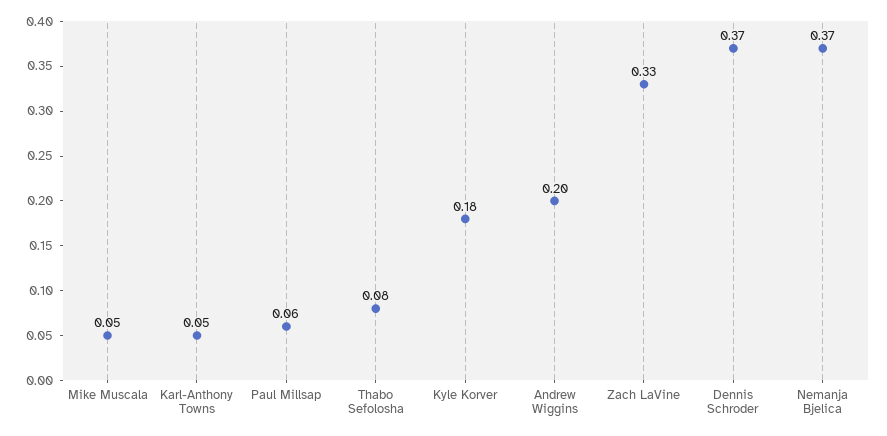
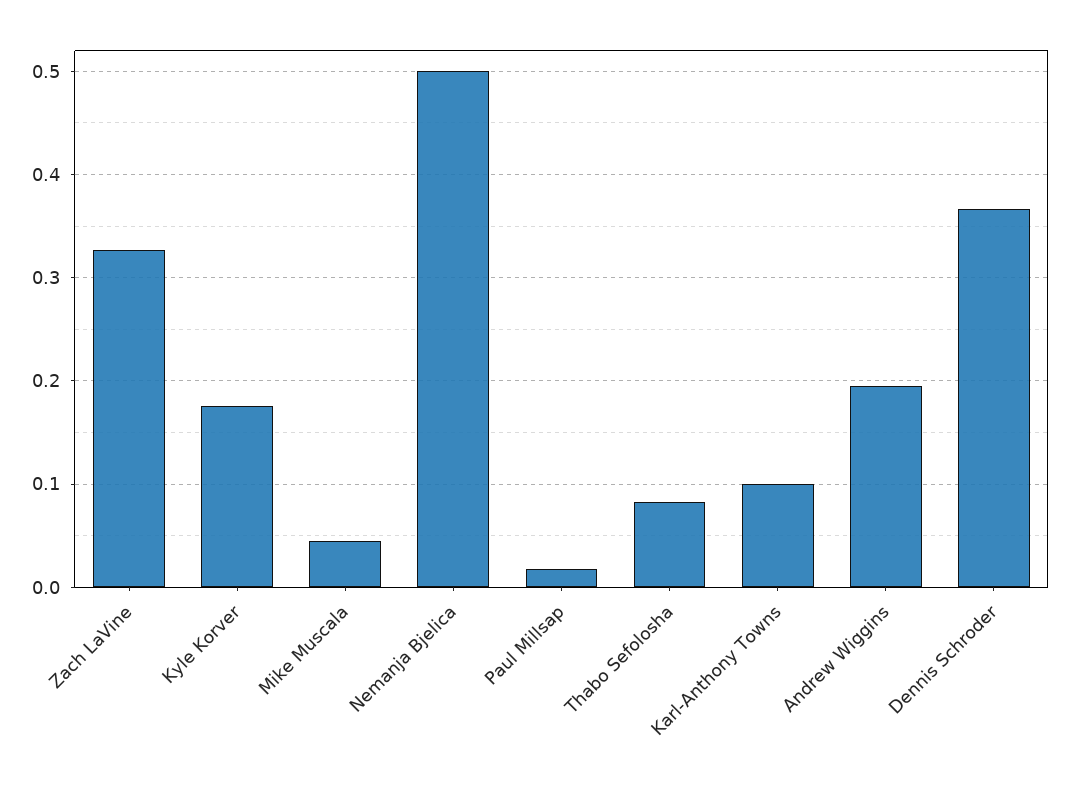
  {
    "Mike Muscala": 0.05,
-   "Karl-Anthony Towns": 0.05,
+   "Karl-Anthony Towns": 0.1,
-   "Paul Millsap": 0.06,
+   "Paul Millsap": 0.02,
    "Thabo Sefolosha": 0.08,
    "Kyle Korver": 0.18,
    "Andrew Wiggins": 0.2,
    "Zach LaVine": 0.33,
    "Dennis Schroder": 0.37,
-   "Nemanja Bjelica": 0.37
+   "Nemanja Bjelica": 0.5
  }

